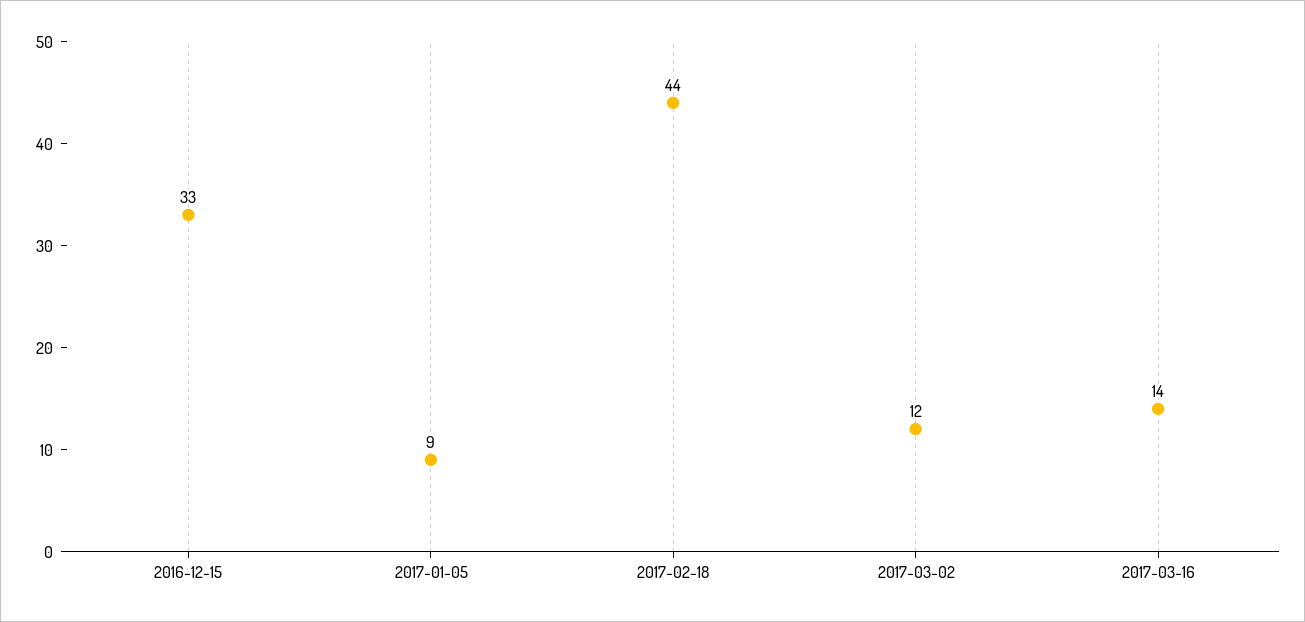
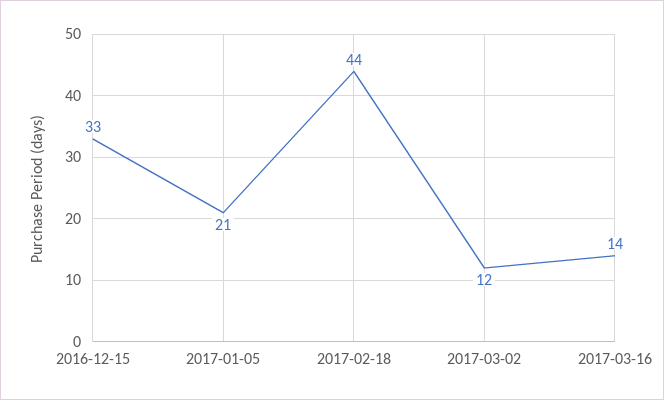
  {
    "2016-12-15": 33,
-   "2017-01-05": 9,
+   "2017-01-05": 21,
    "2017-02-18": 44,
    "2017-03-02": 12,
    "2017-03-16": 14
  }

